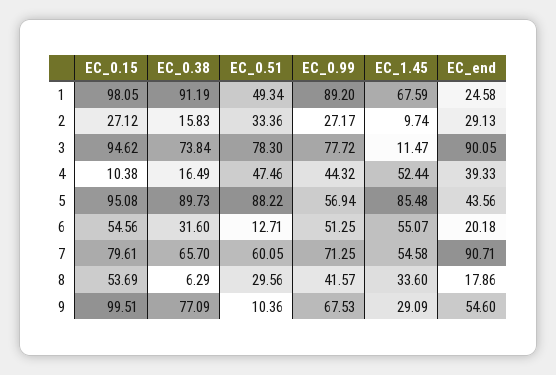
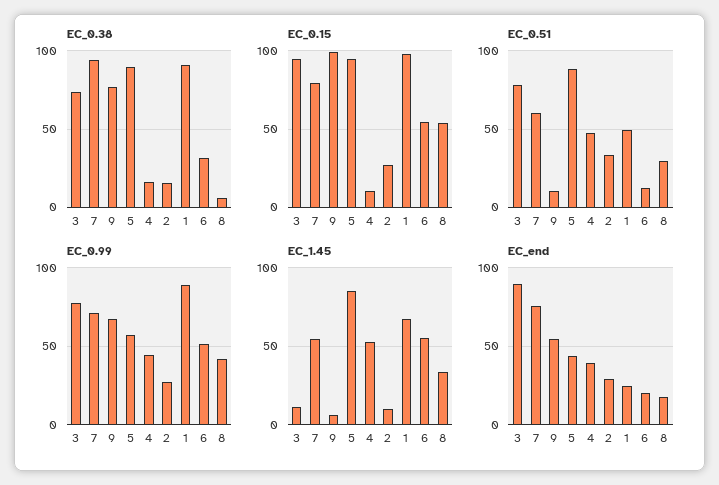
  {
    "EC_0.15": {
      "1": 98.05,
      "2": 27.12,
      "3": 94.62,
      "4": 10.38,
      "5": 95.08,
      "6": 54.56,
      "7": 79.61,
      "8": 53.69,
      "9": 99.51
    },
    "EC_0.38": {
      "1": 91.19,
      "2": 15.83,
      "3": 73.84,
      "4": 16.49,
      "5": 89.73,
      "6": 31.6,
-     "7": 65.7,
+     "7": 95,
      "8": 6.29,
      "9": 77.09
    },
    "EC_0.51": {
      "1": 49.34,
      "2": 33.36,
      "3": 78.3,
      "4": 47.46,
      "5": 88.22,
      "6": 12.71,
      "7": 60.05,
      "8": 29.56,
      "9": 10.36
    },
    "EC_0.99": {
      "1": 89.2,
      "2": 27.17,
      "3": 77.72,
      "4": 44.32,
      "5": 56.94,
      "6": 51.25,
      "7": 71.25,
      "8": 41.57,
      "9": 67.53
    },
    "EC_1.45": {
      "1": 67.59,
      "2": 9.74,
      "3": 11.47,
      "4": 52.44,
      "5": 85.48,
      "6": 55.07,
      "7": 54.58,
      "8": 33.6,
-     "9": 29.09
+     "9": 5
    },
    "EC_end": {
      "1": 24.58,
      "2": 29.13,
      "3": 90.05,
      "4": 39.33,
      "5": 43.56,
      "6": 20.18,
-     "7": 90.71,
+     "7": 75,
      "8": 17.86,
      "9": 54.6
    }
  }

